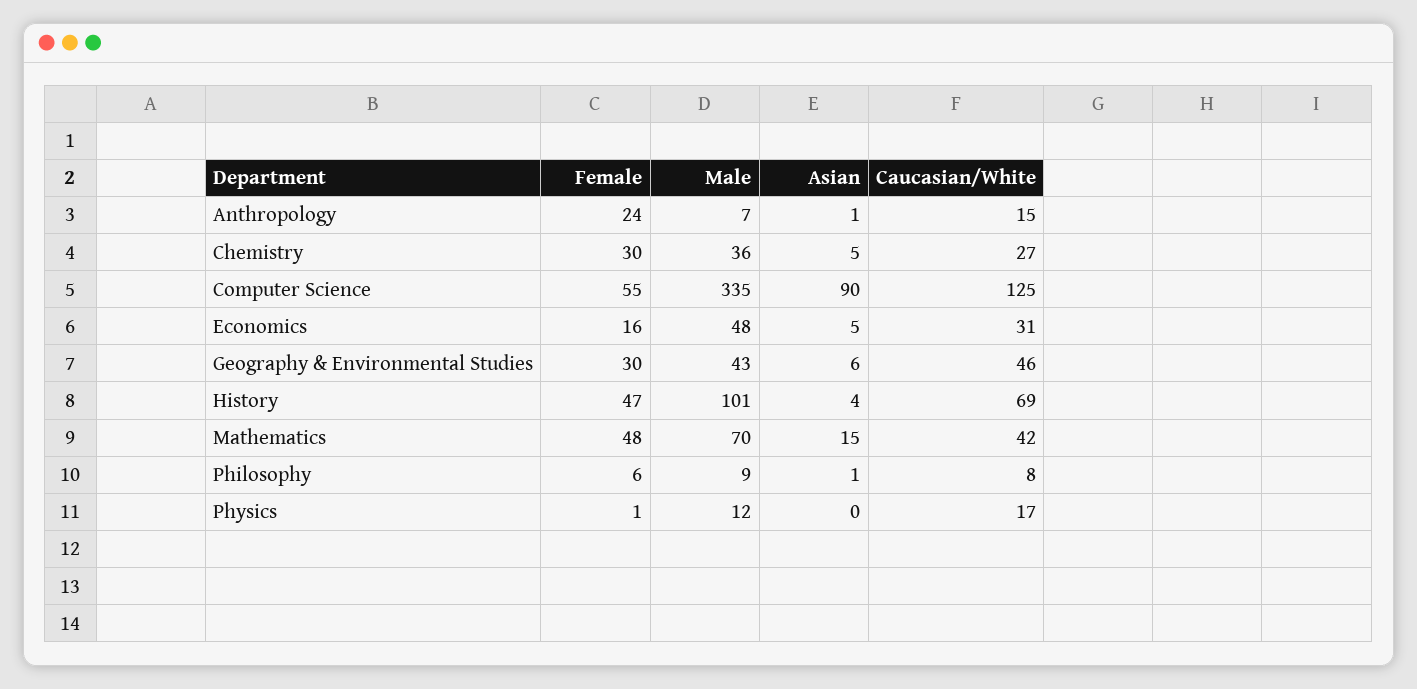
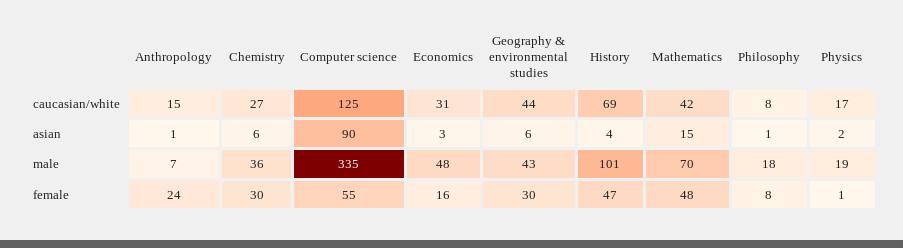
  {
    "Female": {
      "Anthropology": 24,
      "Chemistry": 30,
      "Computer Science": 55,
      "Economics": 16,
      "Geography & Environmental Studies": 30,
      "History": 47,
      "Mathematics": 48,
-     "Philosophy": 6,
+     "Philosophy": 8,
      "Physics": 1
    },
    "Male": {
      "Anthropology": 7,
      "Chemistry": 36,
      "Computer Science": 335,
      "Economics": 48,
      "Geography & Environmental Studies": 43,
      "History": 101,
      "Mathematics": 70,
-     "Philosophy": 9,
+     "Philosophy": 18,
-     "Physics": 12
+     "Physics": 19
    },
    "Asian": {
      "Anthropology": 1,
-     "Chemistry": 5,
+     "Chemistry": 6,
      "Computer Science": 90,
-     "Economics": 5,
+     "Economics": 3,
      "Geography & Environmental Studies": 6,
      "History": 4,
      "Mathematics": 15,
      "Philosophy": 1,
-     "Physics": 0
+     "Physics": 2
    },
    "Caucasian/White": {
      "Anthropology": 15,
      "Chemistry": 27,
      "Computer Science": 125,
      "Economics": 31,
-     "Geography & Environmental Studies": 46,
+     "Geography & Environmental Studies": 44,
      "History": 69,
      "Mathematics": 42,
      "Philosophy": 8,
      "Physics": 17
    }
  }

